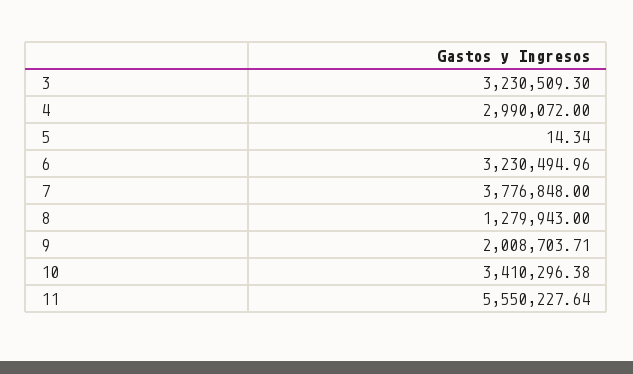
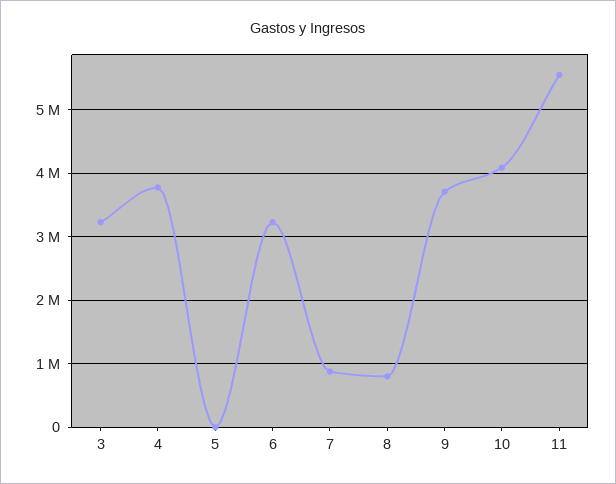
  {
    "3": 3230509.3,
-   "4": 2990072,
+   "4": 3800000,
    "5": 14.34,
    "6": 3230494.96,
-   "7": 3776848,
+   "7": 900000,
-   "8": 1279943,
+   "8": 800000,
-   "9": 2008703.71,
+   "9": 3700000,
-   "10": 3410296.38,
+   "10": 4100000,
    "11": 5550227.64
  }

